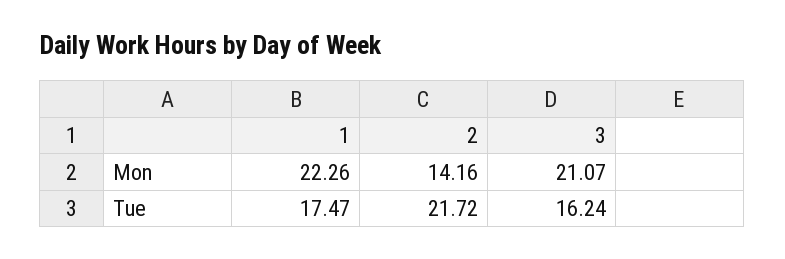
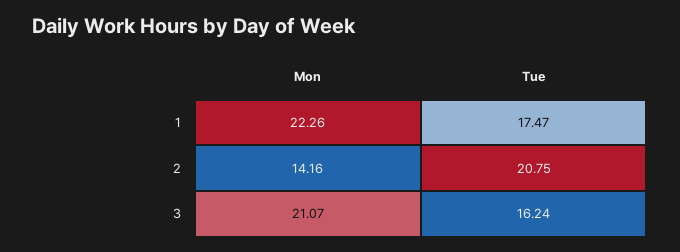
  {
    "1": {
      "Mon": 22.26,
      "Tue": 17.47
    },
    "2": {
      "Mon": 14.16,
-     "Tue": 21.72
+     "Tue": 20.75
    },
    "3": {
      "Mon": 21.07,
      "Tue": 16.24
    }
  }

